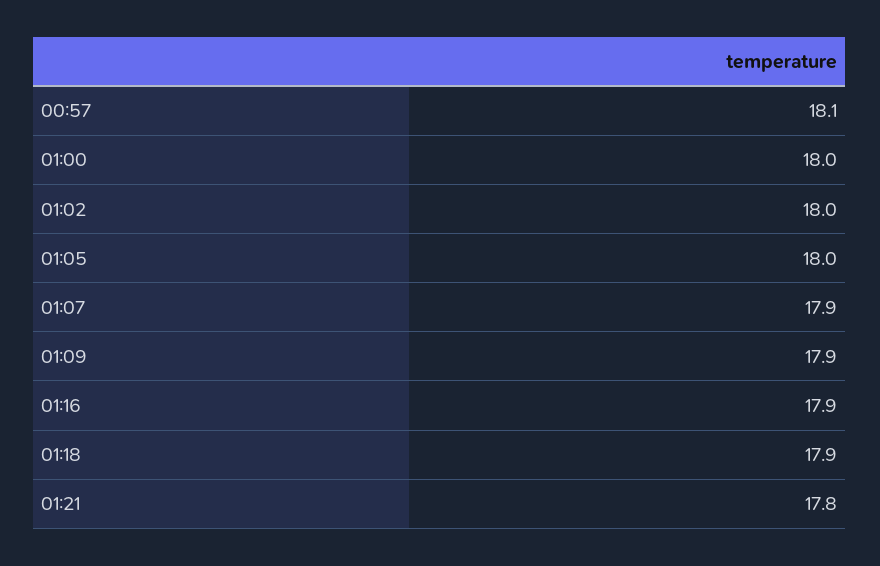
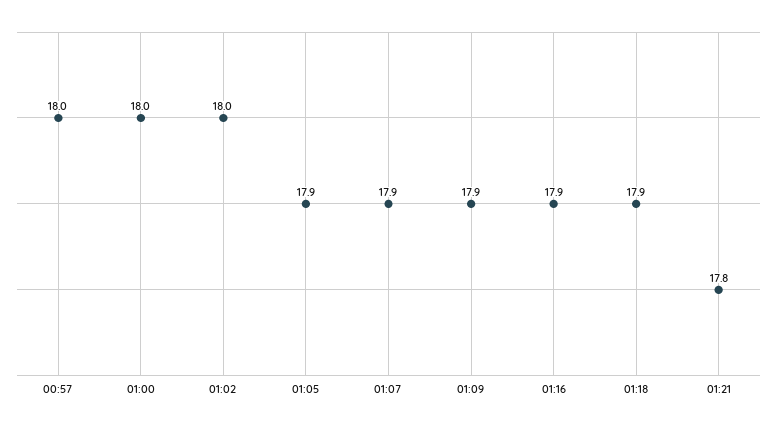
  {
-   "00:57": 18.1,
+   "00:57": 18,
    "01:00": 18,
    "01:02": 18,
-   "01:05": 18,
+   "01:05": 17.9,
    "01:07": 17.9,
    "01:09": 17.9,
    "01:16": 17.9,
    "01:18": 17.9,
    "01:21": 17.8
  }

